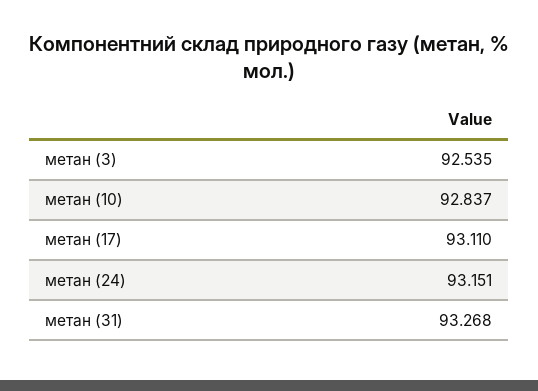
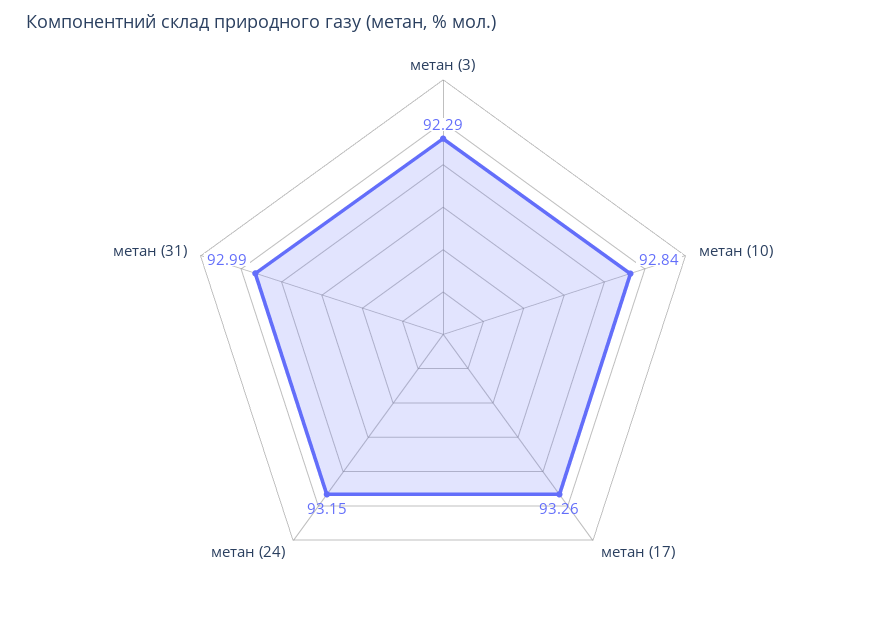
  {
-   "метан (3)": 92.535,
+   "метан (3)": 92.29,
    "метан (10)": 92.837,
-   "метан (17)": 93.11,
+   "метан (17)": 93.26,
    "метан (24)": 93.151,
-   "метан (31)": 93.268
+   "метан (31)": 92.99
  }

